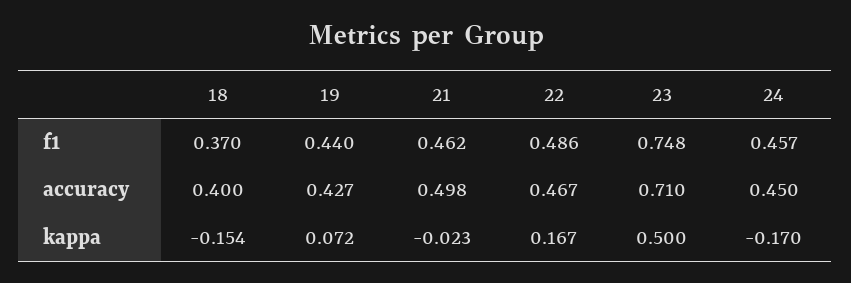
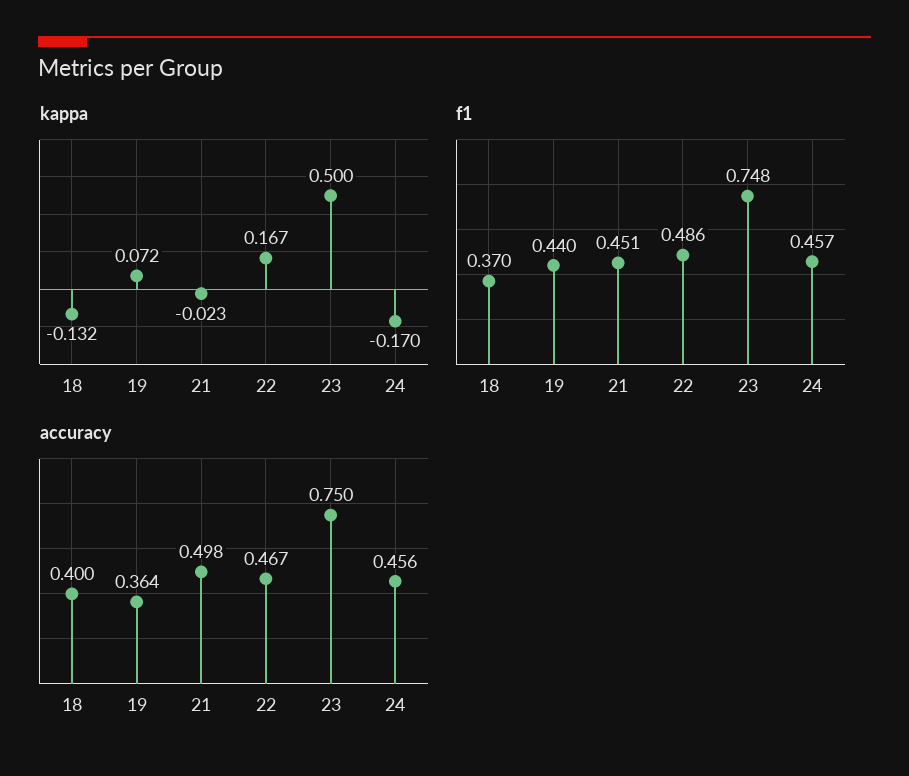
  {
    "f1": {
      "18": 0.37,
      "19": 0.44,
-     "21": 0.462,
+     "21": 0.451,
      "22": 0.486,
      "23": 0.748,
      "24": 0.457
    },
    "accuracy": {
      "18": 0.4,
-     "19": 0.427,
+     "19": 0.364,
      "21": 0.498,
      "22": 0.467,
-     "23": 0.71,
+     "23": 0.75,
-     "24": 0.45
+     "24": 0.456
    },
    "kappa": {
-     "18": -0.154,
+     "18": -0.132,
      "19": 0.072,
      "21": -0.023,
      "22": 0.167,
      "23": 0.5,
      "24": -0.17
    }
  }

